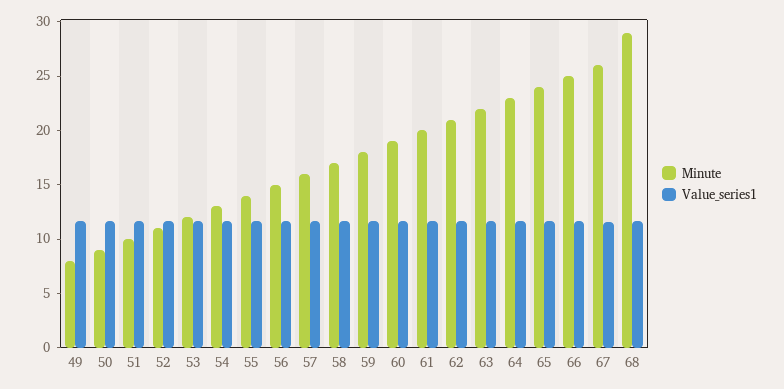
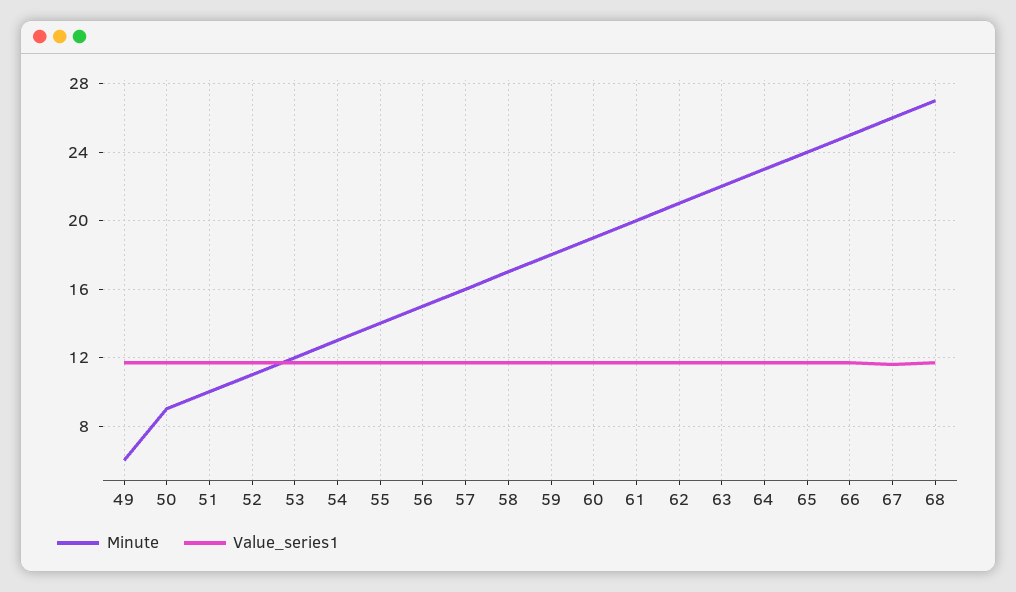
  {
    "Minute": {
-     "49": 8,
+     "49": 6,
      "50": 9,
      "51": 10,
      "52": 11,
      "53": 12,
      "54": 13,
      "55": 14,
      "56": 15,
      "57": 16,
      "58": 17,
      "59": 18,
      "60": 19,
      "61": 20,
      "62": 21,
      "63": 22,
      "64": 23,
      "65": 24,
      "66": 25,
      "67": 26,
-     "68": 29
+     "68": 27
    },
    "Value_series1": {
      "49": 11.5,
      "50": 11.5,
      "51": 11.5,
      "52": 11.5,
      "53": 11.5,
      "54": 11.5,
      "55": 11.5,
      "56": 11.5,
      "57": 11.5,
      "58": 11.5,
      "59": 11.5,
      "60": 11.5,
      "61": 11.5,
      "62": 11.5,
      "63": 11.5,
      "64": 11.5,
      "65": 11.5,
      "66": 11.5,
      "67": 11.5,
      "68": 11.5
    }
  }

